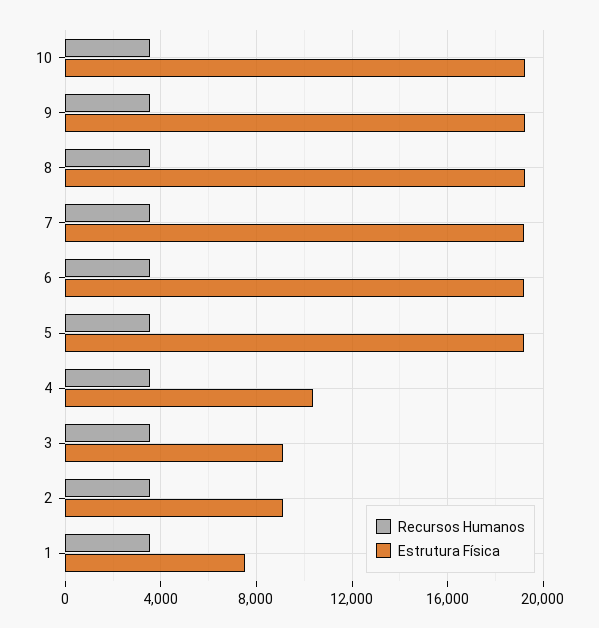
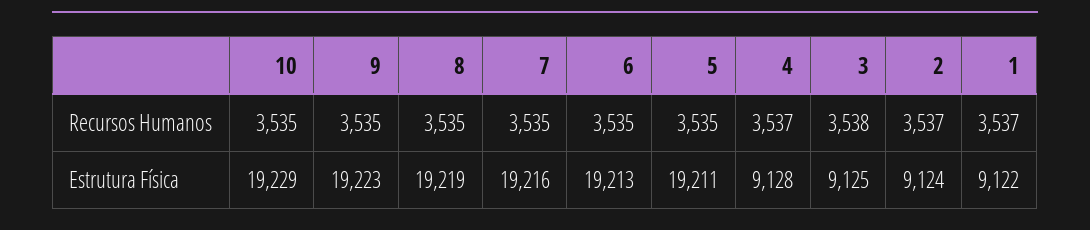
  {
    "Recursos Humanos": {
      "10": 3535,
      "9": 3535,
      "8": 3535,
      "7": 3535,
      "6": 3535,
      "5": 3535,
      "4": 3537,
      "3": 3538,
      "2": 3537,
      "1": 3537
    },
    "Estrutura Física": {
      "10": 19229,
      "9": 19223,
      "8": 19219,
      "7": 19216,
      "6": 19213,
      "5": 19211,
-     "4": 10500,
+     "4": 9128,
      "3": 9125,
      "2": 9124,
-     "1": 7500
+     "1": 9122
    }
  }

